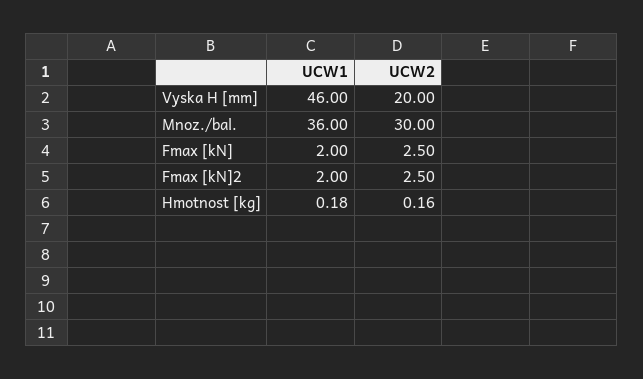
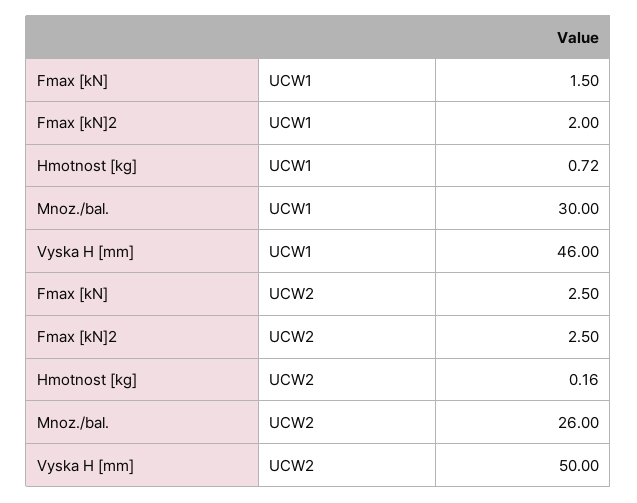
  {
    "UCW1": {
      "Vyska H [mm]": 46,
-     "Mnoz./bal.": 36,
+     "Mnoz./bal.": 30,
-     "Fmax [kN]": 2,
+     "Fmax [kN]": 1.5,
      "Fmax [kN]2": 2,
-     "Hmotnost [kg]": 0.18
+     "Hmotnost [kg]": 0.72
    },
    "UCW2": {
-     "Vyska H [mm]": 20,
+     "Vyska H [mm]": 50,
-     "Mnoz./bal.": 30,
+     "Mnoz./bal.": 26,
      "Fmax [kN]": 2.5,
      "Fmax [kN]2": 2.5,
      "Hmotnost [kg]": 0.16
    }
  }

